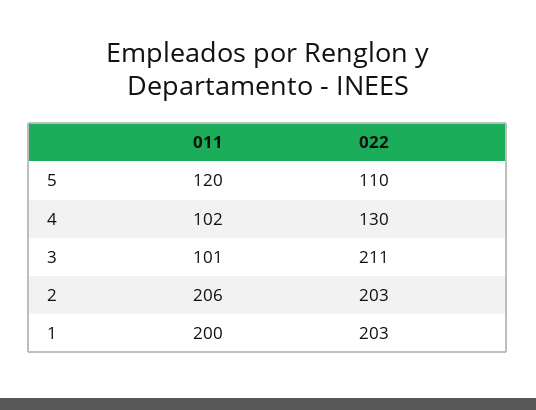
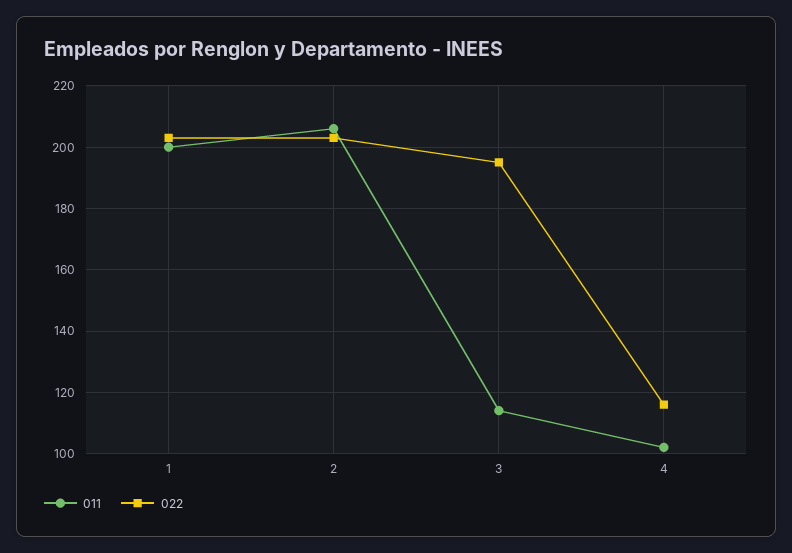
  {
    "011": {
-     "5": 120,
      "4": 102,
-     "3": 101,
+     "3": 115,
      "2": 206,
      "1": 200
    },
    "022": {
-     "5": 110,
-     "4": 130,
+     "4": 115,
-     "3": 211,
+     "3": 195,
      "2": 203,
      "1": 203
    }
  }

